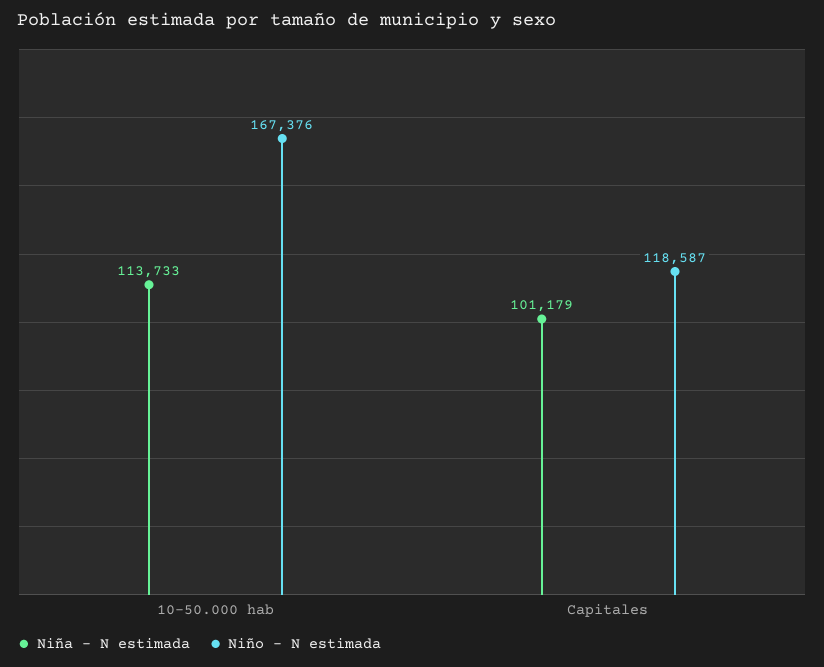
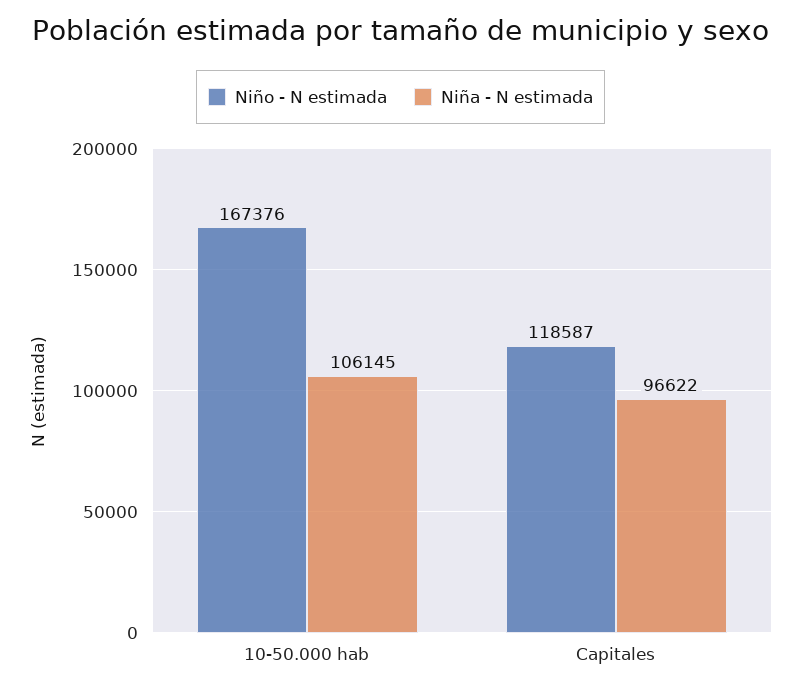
  {
    "Niña - N estimada": {
-     "10-50.000 hab": 113733,
+     "10-50.000 hab": 106145,
-     "Capitales": 101179
+     "Capitales": 96622
    },
    "Niño - N estimada": {
      "10-50.000 hab": 167376,
      "Capitales": 118587
    }
  }

